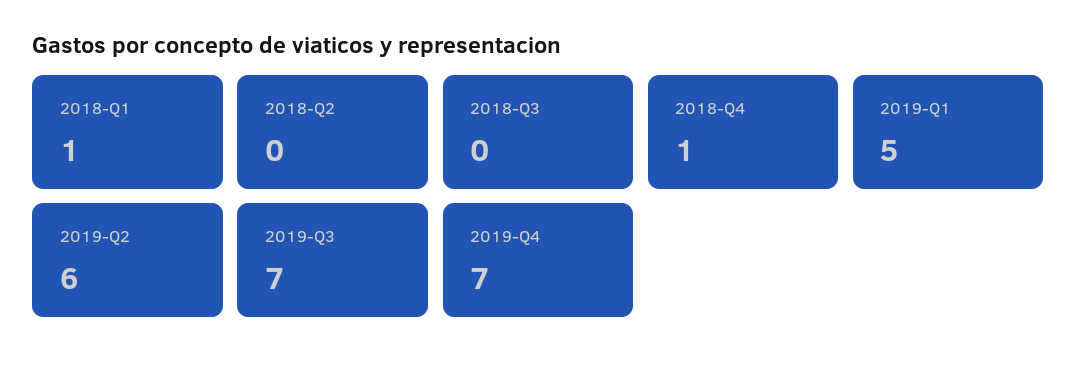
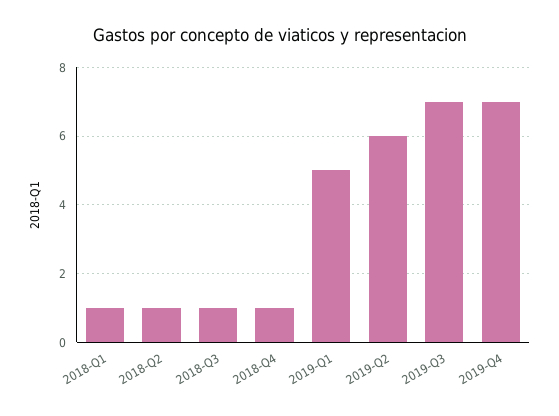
  {
    "2018-Q1": 1,
-   "2018-Q2": 0,
+   "2018-Q2": 1,
-   "2018-Q3": 0,
+   "2018-Q3": 1,
    "2018-Q4": 1,
    "2019-Q1": 5,
    "2019-Q2": 6,
    "2019-Q3": 7,
    "2019-Q4": 7
  }

